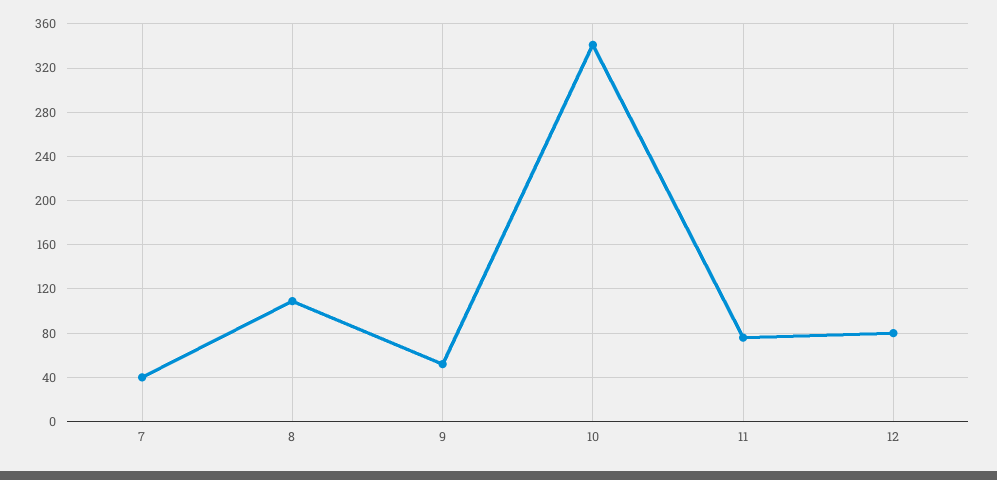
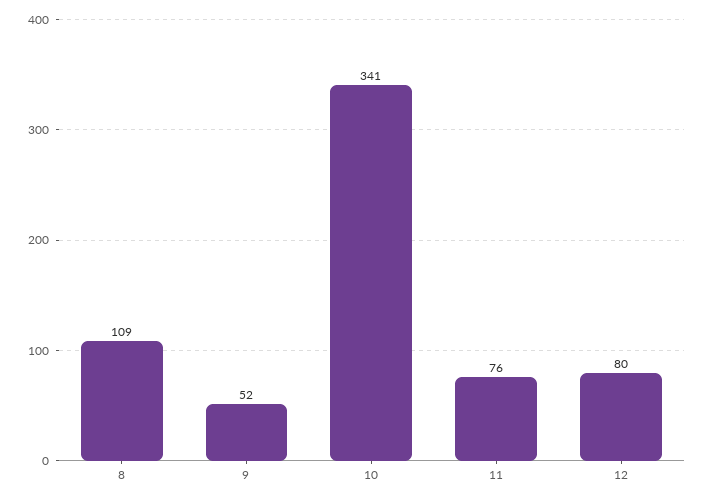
  {
-   "7": 40,
    "8": 109,
    "9": 52,
    "10": 341,
    "11": 76,
    "12": 80
  }

